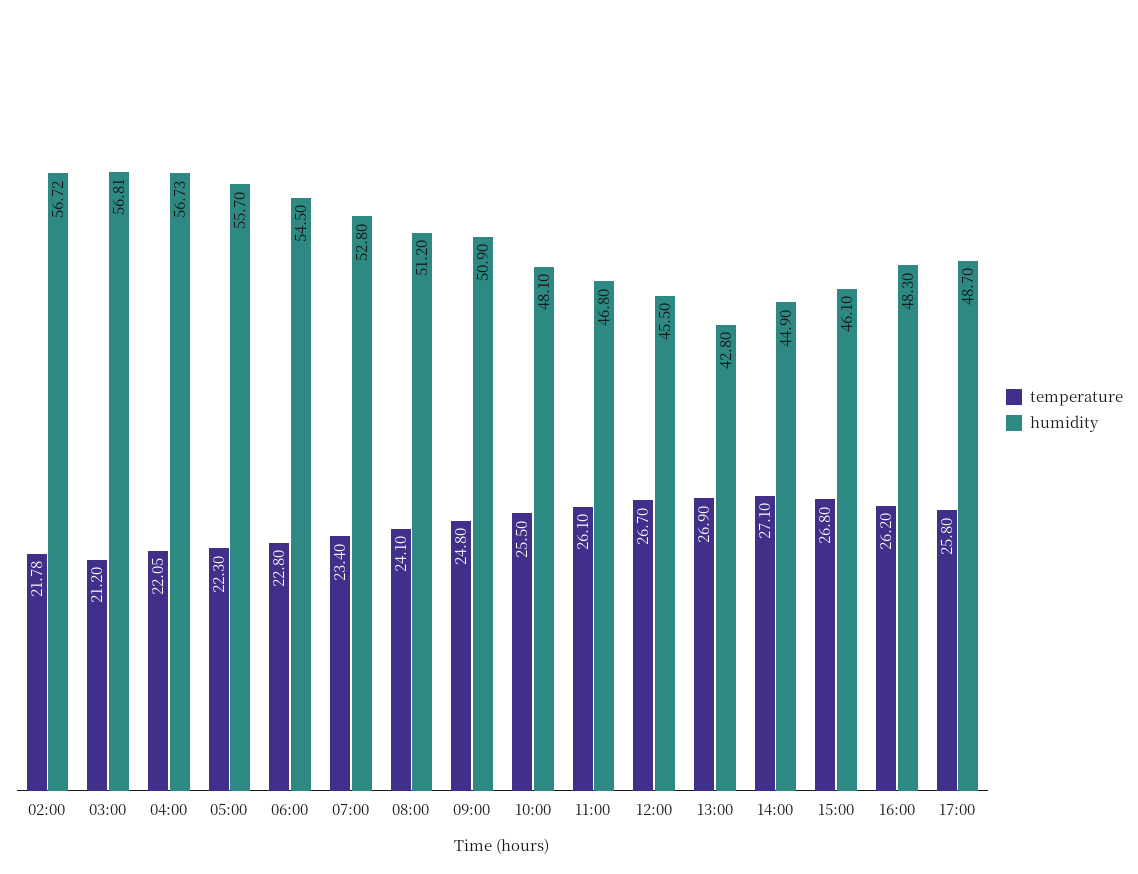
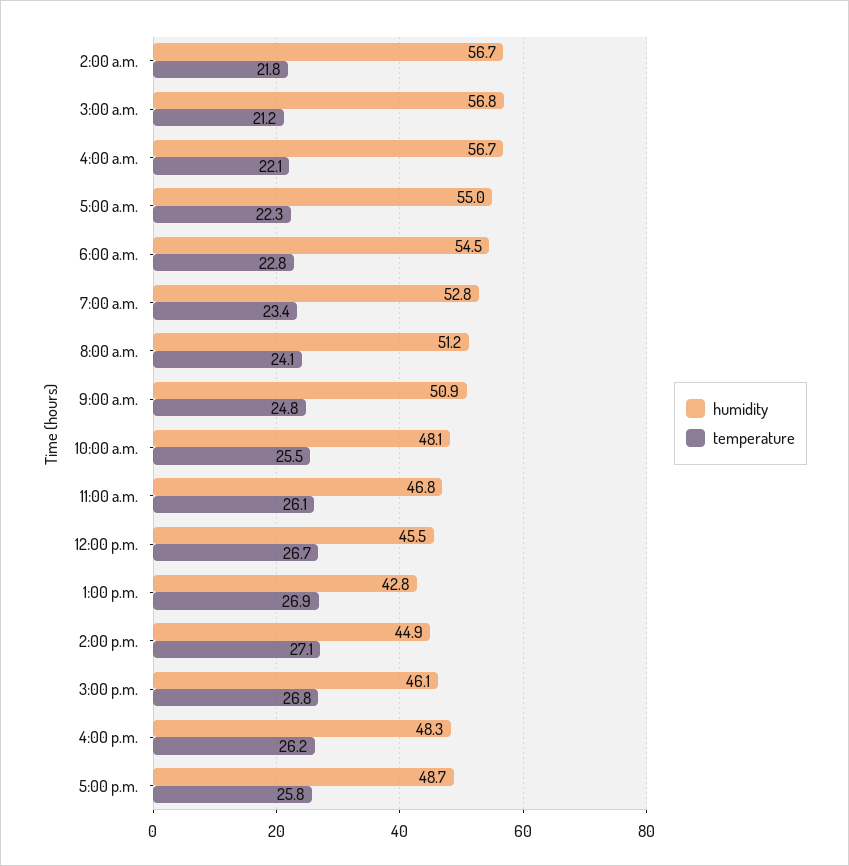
  {
    "temperature": {
      "02:00": 21.78,
      "03:00": 21.2,
      "04:00": 22.05,
      "05:00": 22.3,
      "06:00": 22.8,
      "07:00": 23.4,
      "08:00": 24.1,
      "09:00": 24.8,
      "10:00": 25.5,
      "11:00": 26.1,
      "12:00": 26.7,
      "13:00": 26.9,
      "14:00": 27.1,
      "15:00": 26.8,
      "16:00": 26.2,
      "17:00": 25.8
    },
    "humidity": {
      "02:00": 56.72,
      "03:00": 56.81,
      "04:00": 56.73,
-     "05:00": 55.7,
+     "05:00": 55,
      "06:00": 54.5,
      "07:00": 52.8,
      "08:00": 51.2,
      "09:00": 50.9,
      "10:00": 48.1,
      "11:00": 46.8,
      "12:00": 45.5,
      "13:00": 42.8,
      "14:00": 44.9,
      "15:00": 46.1,
      "16:00": 48.3,
      "17:00": 48.7
    }
  }

